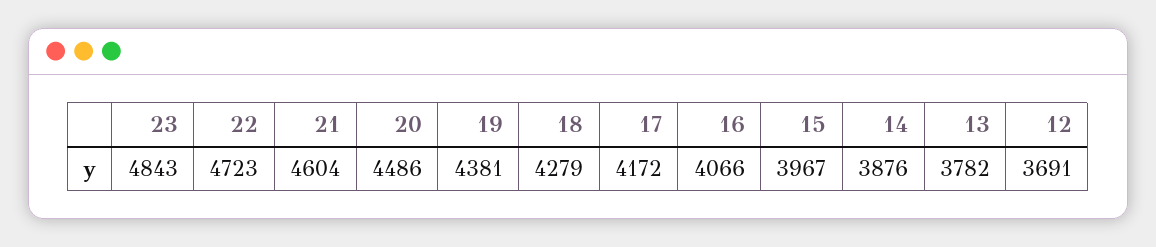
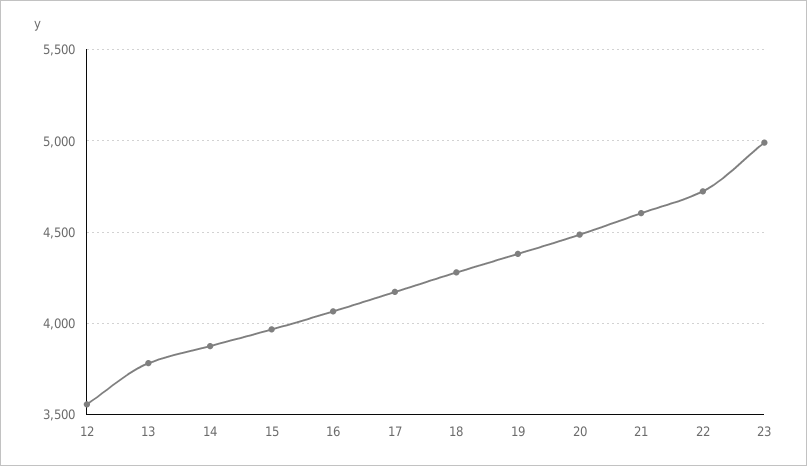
  {
-   "23": 4843,
+   "23": 5000,
    "22": 4723,
    "21": 4604,
    "20": 4486,
    "19": 4381,
    "18": 4279,
    "17": 4172,
    "16": 4066,
    "15": 3967,
    "14": 3876,
    "13": 3782,
-   "12": 3691
+   "12": 3550
  }

